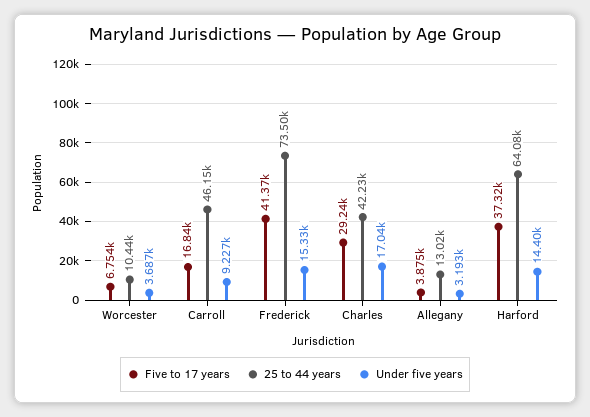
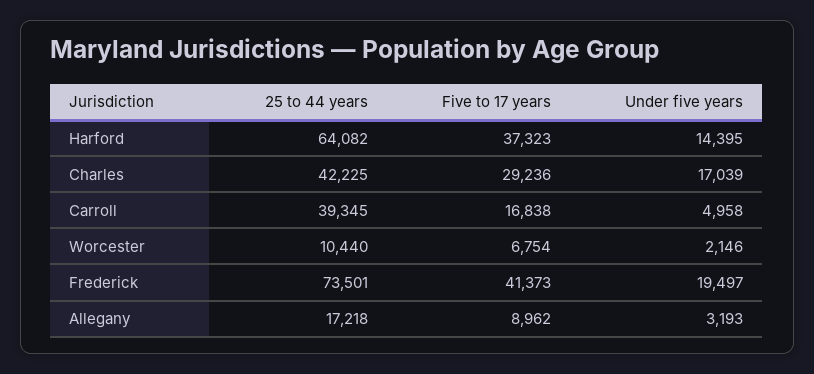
  {
    "Five to 17 years": {
      "Worcester": 6754,
      "Carroll": 16838,
      "Frederick": 41373,
      "Charles": 29236,
-     "Allegany": 3875,
+     "Allegany": 8962,
      "Harford": 37323
    },
    "25 to 44 years": {
      "Worcester": 10440,
-     "Carroll": 46150,
+     "Carroll": 39345,
      "Frederick": 73501,
      "Charles": 42225,
-     "Allegany": 13020,
+     "Allegany": 17218,
      "Harford": 64082
    },
    "Under five years": {
-     "Worcester": 3687,
+     "Worcester": 2146,
-     "Carroll": 9227,
+     "Carroll": 4958,
-     "Frederick": 15330,
+     "Frederick": 19497,
      "Charles": 17039,
      "Allegany": 3193,
      "Harford": 14395
    }
  }

